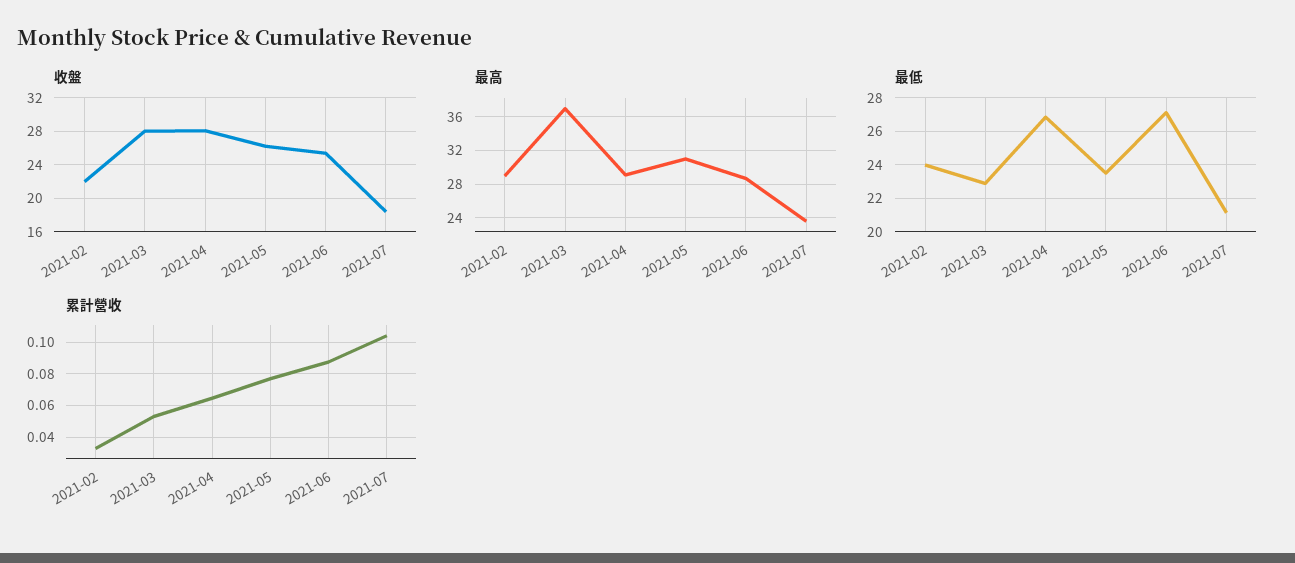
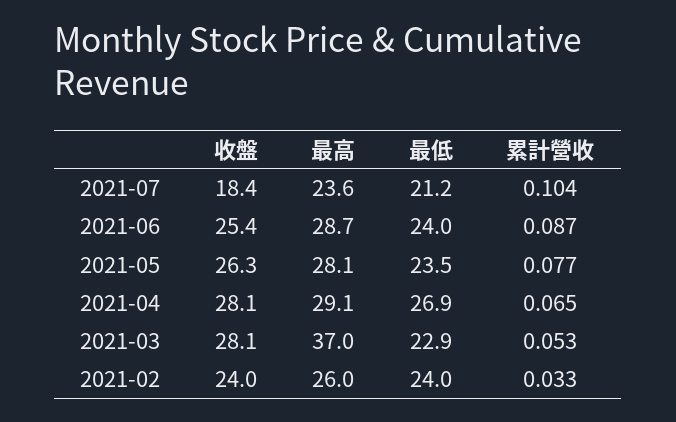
  {
    "收盤": {
-     "2021-02": 22,
+     "2021-02": 24,
      "2021-03": 28.1,
      "2021-04": 28.1,
      "2021-05": 26.3,
      "2021-06": 25.4,
      "2021-07": 18.4
    },
    "最高": {
-     "2021-02": 29,
+     "2021-02": 26,
      "2021-03": 37,
      "2021-04": 29.1,
-     "2021-05": 31,
+     "2021-05": 28.1,
      "2021-06": 28.7,
      "2021-07": 23.6
    },
    "最低": {
      "2021-02": 24,
      "2021-03": 22.9,
      "2021-04": 26.9,
      "2021-05": 23.5,
-     "2021-06": 27,
+     "2021-06": 24,
      "2021-07": 21.2
    },
    "累計營收": {
      "2021-02": 0.033,
      "2021-03": 0.053,
      "2021-04": 0.065,
      "2021-05": 0.077,
      "2021-06": 0.087,
      "2021-07": 0.104
    }
  }

